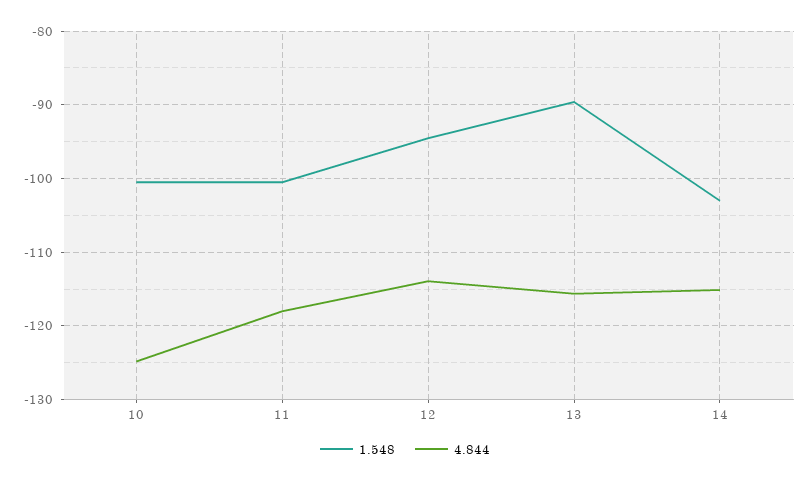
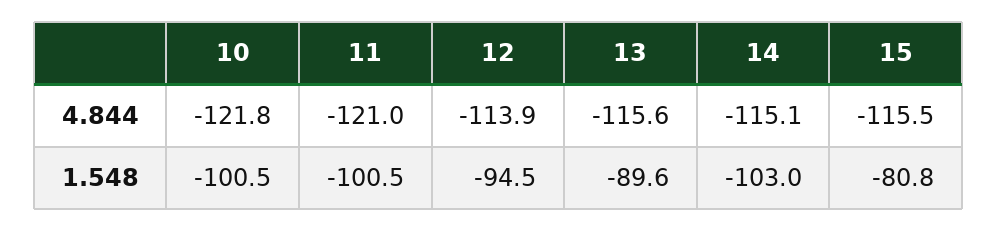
  {
    "1.548": {
      "10": -100.5,
      "11": -100.5,
      "12": -94.5,
      "13": -89.6,
-     "14": -103
+     "14": -103,
+     "15": -80.8
    },
    "4.844": {
-     "10": -125,
+     "10": -121.8,
-     "11": -118,
+     "11": -121,
      "12": -113.9,
      "13": -115.6,
-     "14": -115.1
+     "14": -115.1,
+     "15": -115.5
    }
  }

